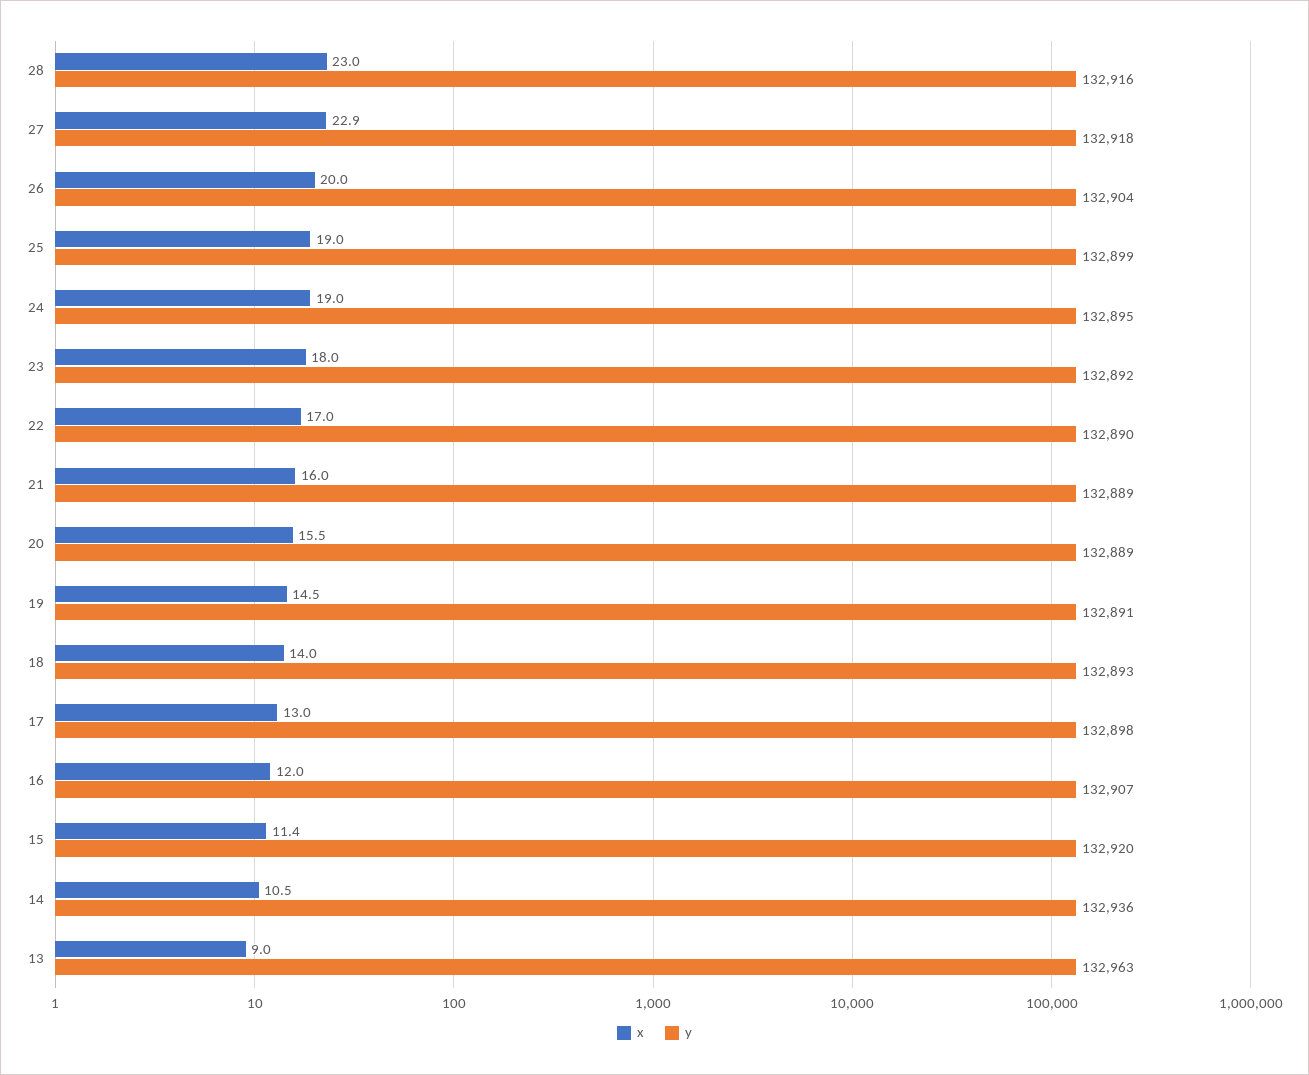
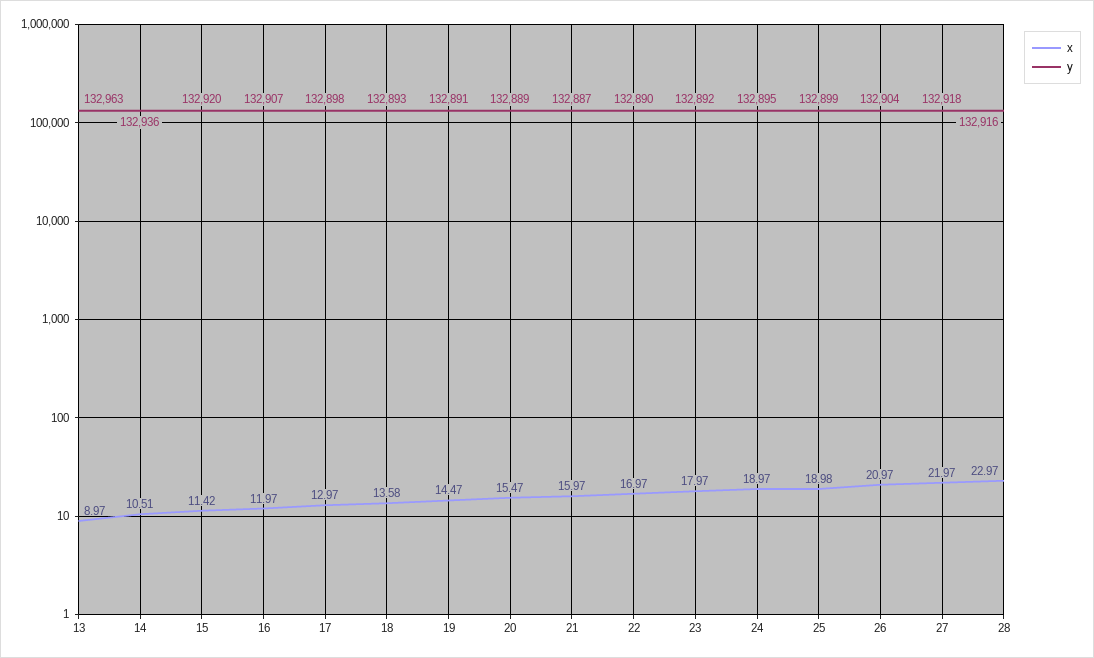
  {
    "x": {
      "28": 22.97,
-     "27": 22.9,
+     "27": 21.97,
-     "26": 20,
+     "26": 20.97,
      "25": 18.98,
      "24": 18.97,
      "23": 17.97,
      "22": 16.97,
      "21": 15.97,
      "20": 15.47,
      "19": 14.47,
-     "18": 14,
+     "18": 13.58,
      "17": 12.97,
      "16": 11.97,
      "15": 11.42,
      "14": 10.51,
      "13": 8.97
    },
    "y": {
      "28": 132916,
      "27": 132918,
      "26": 132904,
      "25": 132899,
      "24": 132895,
      "23": 132892,
      "22": 132890,
-     "21": 132889,
+     "21": 132887,
      "20": 132889,
      "19": 132891,
      "18": 132893,
      "17": 132898,
      "16": 132907,
      "15": 132920,
      "14": 132936,
      "13": 132963
    }
  }

